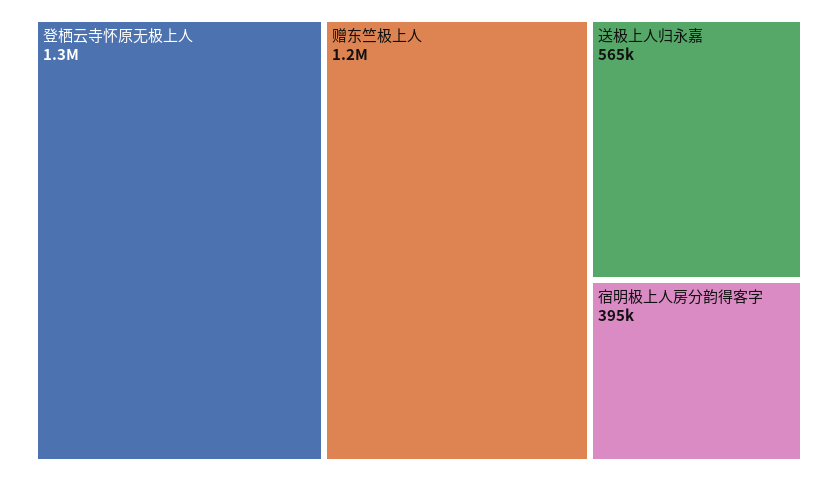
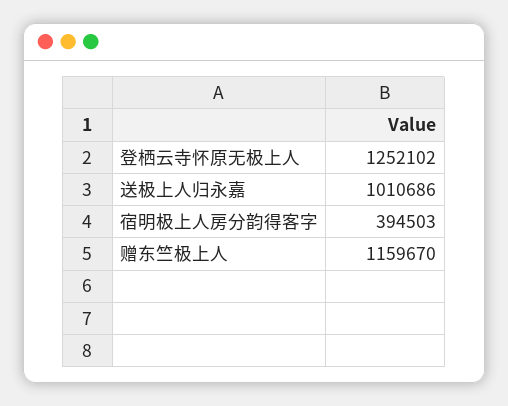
  {
    "登栖云寺怀原无极上人": 1252102,
    "赠东竺极上人": 1159670,
-   "送极上人归永嘉": 565000,
+   "送极上人归永嘉": 1010686,
    "宿明极上人房分韵得客字": 394503
  }

